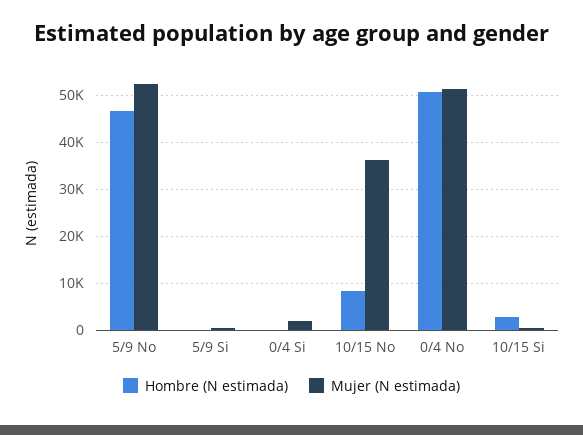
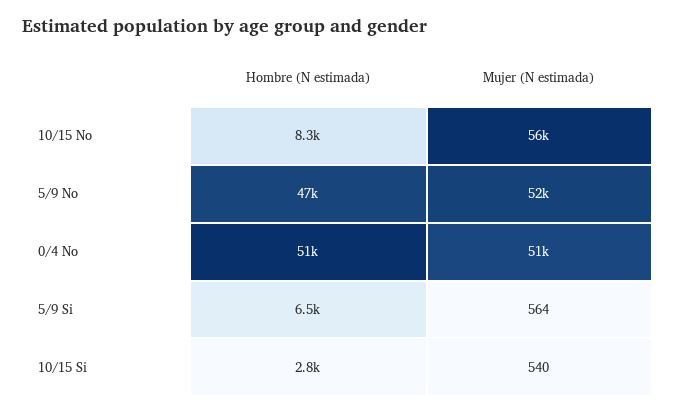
  {
    "Hombre (N estimada)": {
      "5/9 No": 47000,
-     "5/9 Si": 0,
+     "5/9 Si": 6500,
-     "0/4 Si": 0,
      "10/15 No": 8300,
      "0/4 No": 51000,
      "10/15 Si": 2800
    },
    "Mujer (N estimada)": {
      "5/9 No": 52000,
      "5/9 Si": 564,
-     "0/4 Si": 2000,
-     "10/15 No": 36000,
+     "10/15 No": 56000,
      "0/4 No": 51000,
      "10/15 Si": 540
    }
  }

